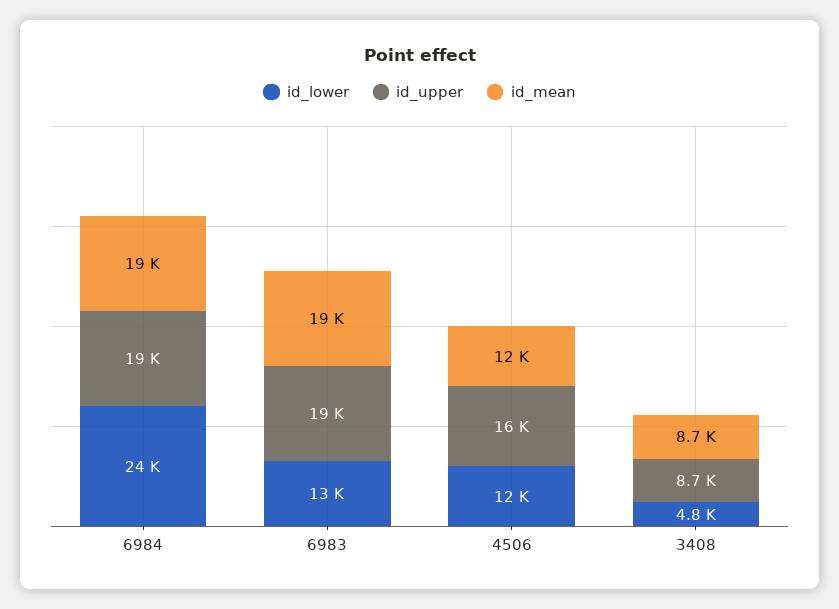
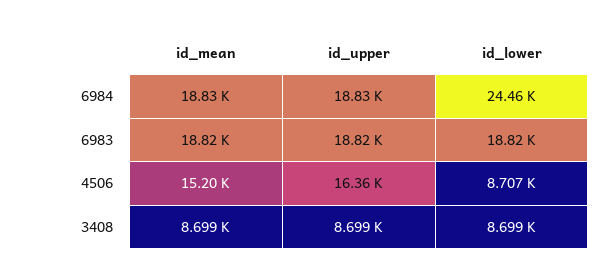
  {
    "id_lower": {
      "6984": 24460,
-     "6983": 13000,
+     "6983": 18820,
-     "4506": 12000,
+     "4506": 8707,
-     "3408": 4800
+     "3408": 8699
    },
    "id_upper": {
      "6984": 18830,
      "6983": 18820,
      "4506": 16360,
      "3408": 8699
    },
    "id_mean": {
      "6984": 18830,
      "6983": 18820,
-     "4506": 12000,
+     "4506": 15200,
      "3408": 8699
    }
  }

